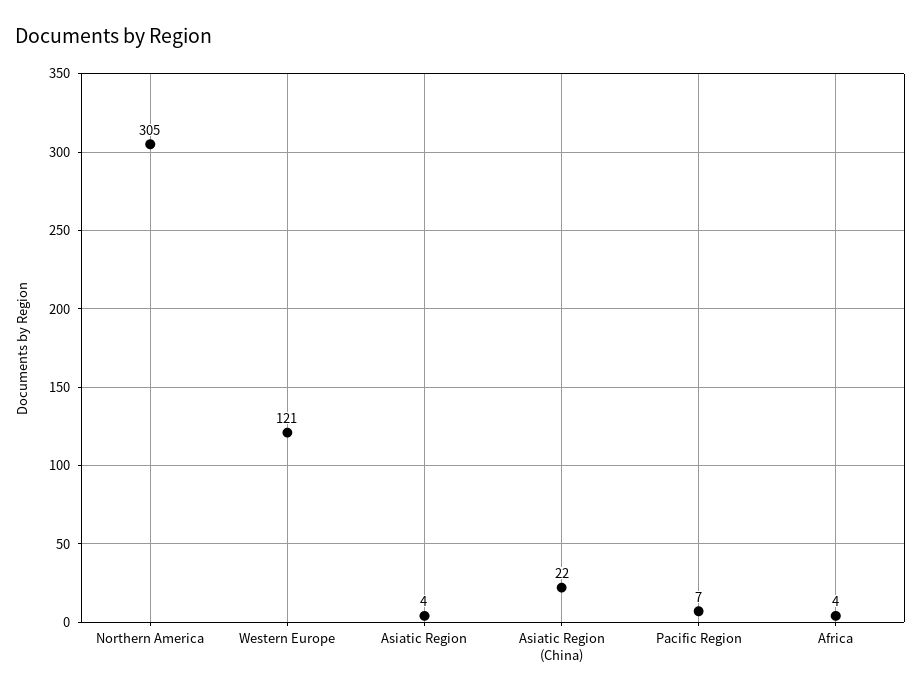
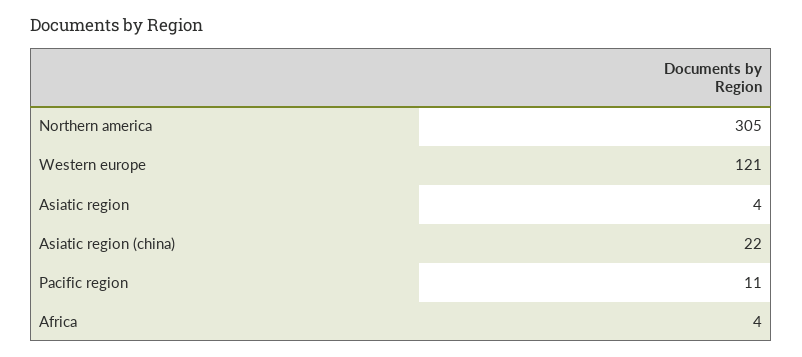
  {
    "Northern America": 305,
    "Western Europe": 121,
    "Asiatic Region": 4,
    "Asiatic Region (China)": 22,
-   "Pacific Region": 7,
+   "Pacific Region": 11,
    "Africa": 4
  }

